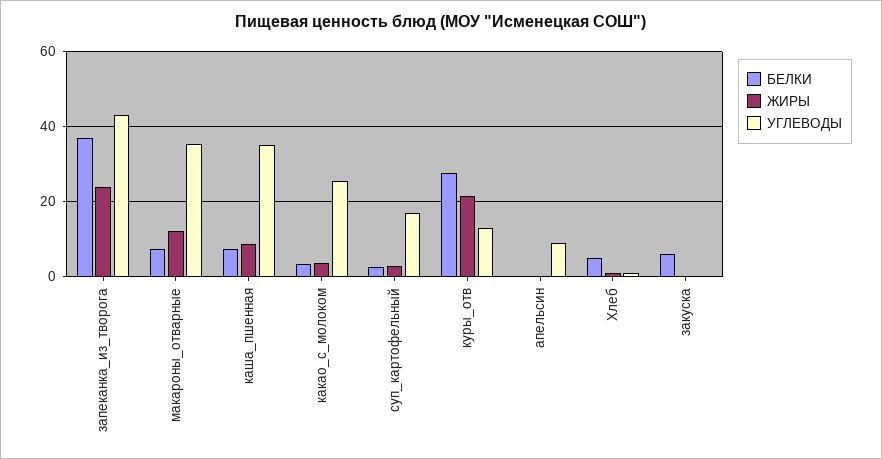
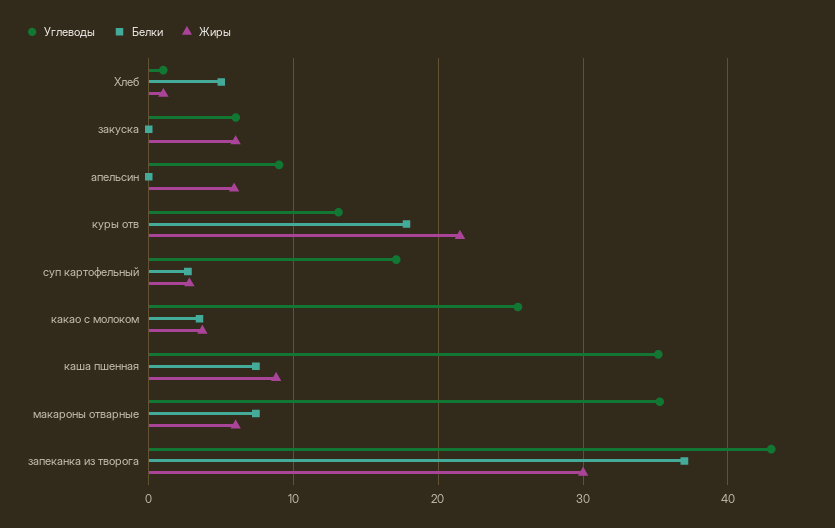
  {
    "БЕЛКИ": {
      "запеканка_из_творога": 37,
      "макароны_отварные": 7,
      "каша_пшенная": 7,
      "какао_с_молоком": 4,
      "суп_картофельный": 3,
-     "куры_отв": 28,
+     "куры_отв": 18,
      "апельсин": 0,
      "Хлеб": 5,
-     "закуска": 6
+     "закуска": 0
    },
    "ЖИРЫ": {
-     "запеканка_из_творога": 24,
+     "запеканка_из_творога": 30,
-     "макароны_отварные": 12,
+     "макароны_отварные": 6,
      "каша_пшенная": 9,
      "какао_с_молоком": 4,
      "суп_картофельный": 3,
      "куры_отв": 22,
-     "апельсин": 0,
+     "апельсин": 6,
      "Хлеб": 1,
-     "закуска": 0
+     "закуска": 6
    },
    "УГЛЕВОДЫ": {
      "запеканка_из_творога": 43,
      "макароны_отварные": 35,
      "каша_пшенная": 35,
      "какао_с_молоком": 26,
      "суп_картофельный": 17,
      "куры_отв": 13,
      "апельсин": 9,
      "Хлеб": 1,
-     "закуска": 0
+     "закуска": 6
    }
  }

